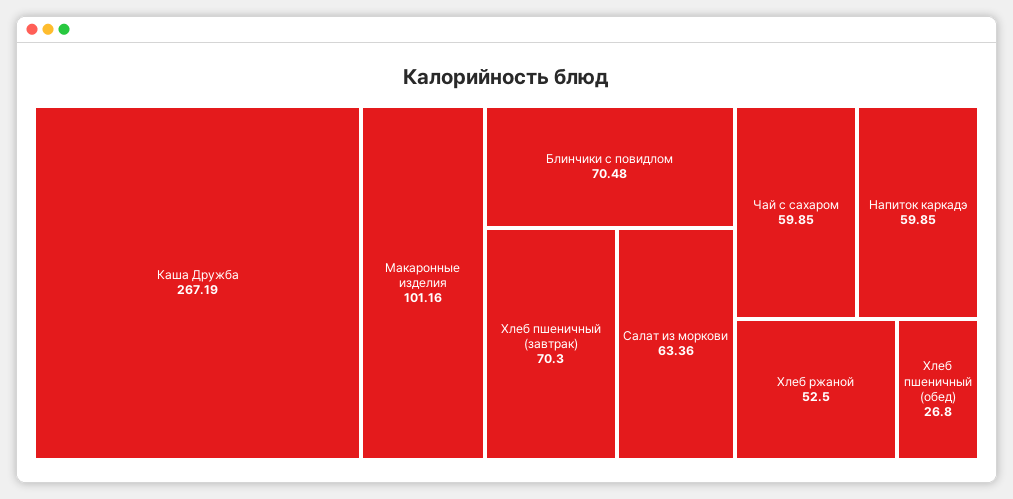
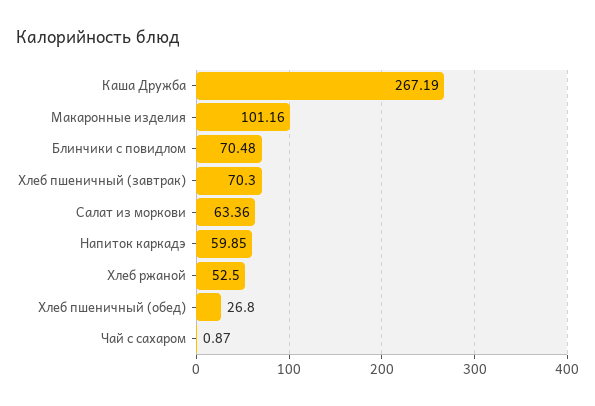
  {
    "Каша Дружба": 267.19,
    "Макаронные изделия": 101.16,
    "Блинчики с повидлом": 70.48,
    "Хлеб пшеничный (завтрак)": 70.3,
    "Салат из моркови": 63.36,
-   "Чай с сахаром": 59.85,
+   "Чай с сахаром": 0.87,
    "Напиток каркадэ": 59.85,
    "Хлеб ржаной": 52.5,
    "Хлеб пшеничный (обед)": 26.8
  }

